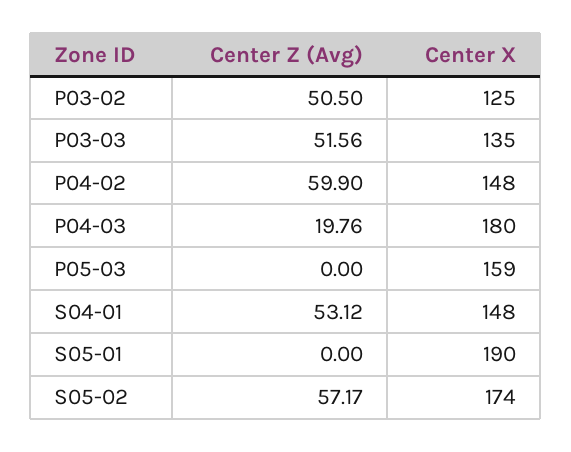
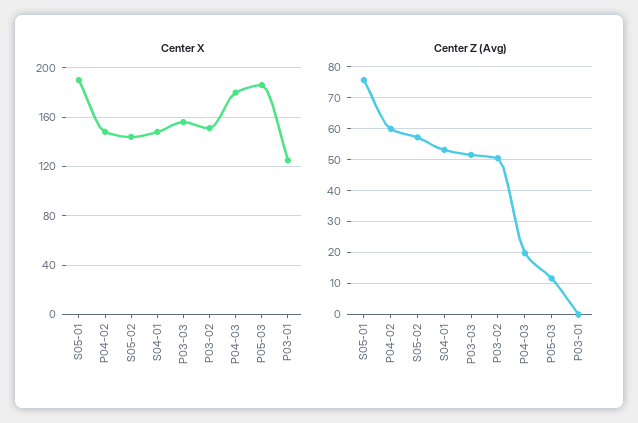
  {
    "Center Z (Avg)": {
      "P03-02": 50.5,
      "P03-03": 51.56,
      "P04-02": 59.9,
      "P04-03": 19.76,
-     "P05-03": 0,
+     "P05-03": 12,
      "S04-01": 53.12,
-     "S05-01": 0,
+     "S05-01": 76,
-     "S05-02": 57.17
+     "S05-02": 57.17,
+     "P03-01": 0
    },
    "Center X": {
-     "P03-02": 125,
+     "P03-02": 150,
-     "P03-03": 135,
+     "P03-03": 155,
      "P04-02": 148,
      "P04-03": 180,
-     "P05-03": 159,
+     "P05-03": 185,
      "S04-01": 148,
      "S05-01": 190,
-     "S05-02": 174
+     "S05-02": 145,
+     "P03-01": 125
    }
  }

